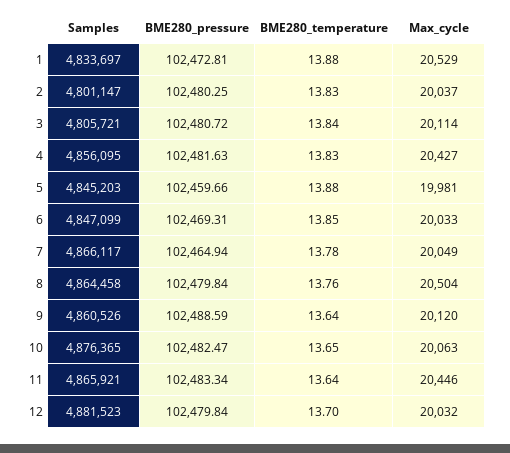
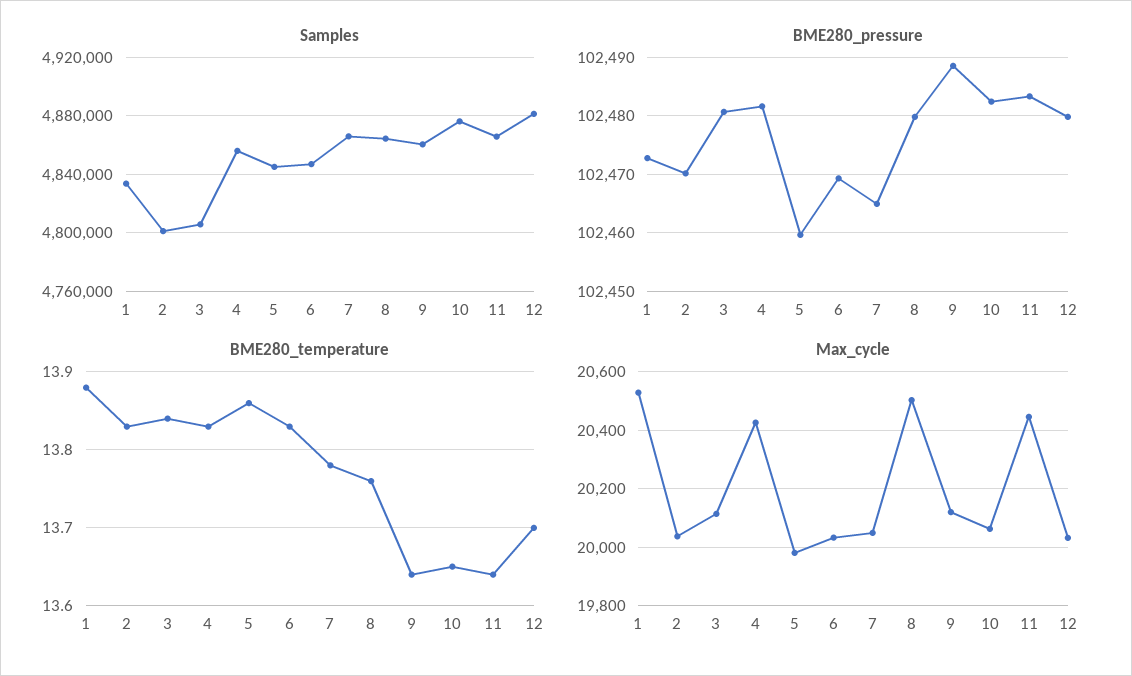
  {
    "Samples": {
      "1": 4833697,
      "2": 4801147,
      "3": 4805721,
      "4": 4856095,
      "5": 4845203,
      "6": 4847099,
      "7": 4866117,
      "8": 4864458,
      "9": 4860526,
      "10": 4876365,
      "11": 4865921,
      "12": 4881523
    },
    "BME280_pressure": {
      "1": 102472.81,
-     "2": 102480.25,
+     "2": 102470,
      "3": 102480.72,
      "4": 102481.63,
      "5": 102459.66,
      "6": 102469.31,
      "7": 102464.94,
      "8": 102479.84,
      "9": 102488.59,
      "10": 102482.47,
      "11": 102483.34,
      "12": 102479.84
    },
    "BME280_temperature": {
      "1": 13.88,
      "2": 13.83,
      "3": 13.84,
      "4": 13.83,
-     "5": 13.88,
+     "5": 13.86,
-     "6": 13.85,
+     "6": 13.83,
      "7": 13.78,
      "8": 13.76,
      "9": 13.64,
      "10": 13.65,
      "11": 13.64,
      "12": 13.7
    },
    "Max_cycle": {
      "1": 20529,
      "2": 20037,
      "3": 20114,
      "4": 20427,
      "5": 19981,
      "6": 20033,
      "7": 20049,
      "8": 20504,
      "9": 20120,
      "10": 20063,
      "11": 20446,
      "12": 20032
    }
  }

